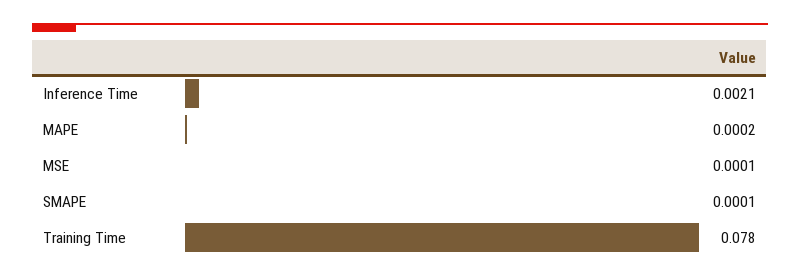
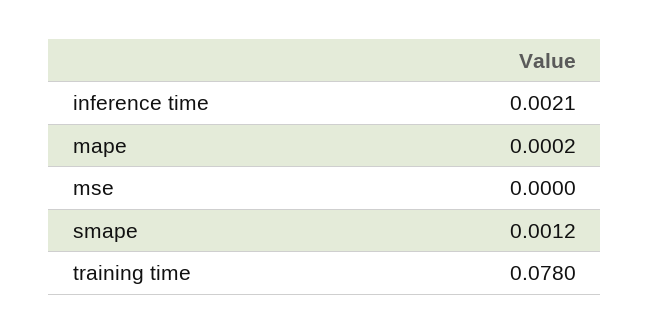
  {
    "Inference Time": 0.0021,
    "MAPE": 0.0002,
-   "MSE": 0.0001,
+   "MSE": 0,
-   "SMAPE": 0.0001,
+   "SMAPE": 0.0012,
    "Training Time": 0.078
  }

